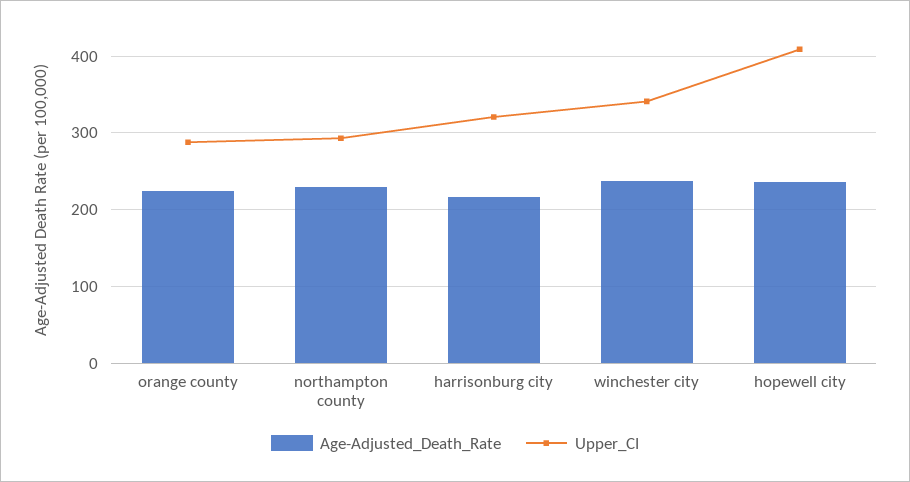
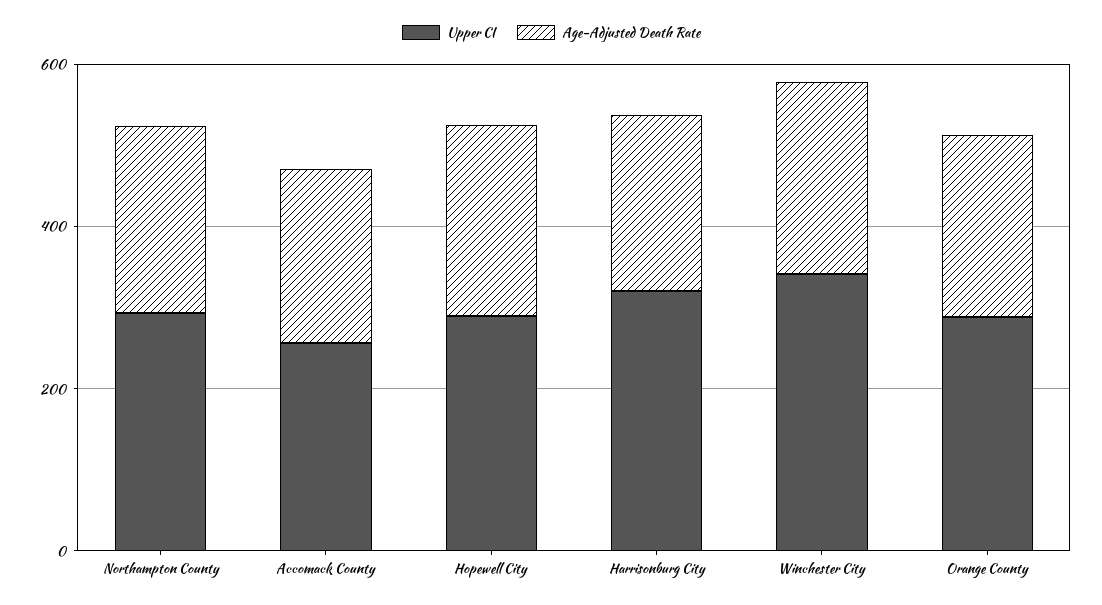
  {
    "Age-Adjusted_Death_Rate": {
      "orange county": 220,
      "northampton county": 230,
      "harrisonburg city": 220,
      "winchester city": 240,
-     "hopewell city": 240
+     "hopewell city": 240,
+     "Accomack County": 200
    },
    "Upper_CI": {
      "orange county": 290,
      "northampton county": 290,
      "harrisonburg city": 320,
      "winchester city": 340,
-     "hopewell city": 410
+     "hopewell city": 300,
+     "Accomack County": 250
    }
  }

